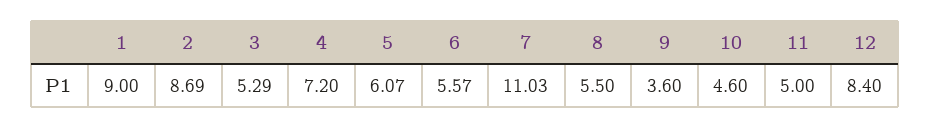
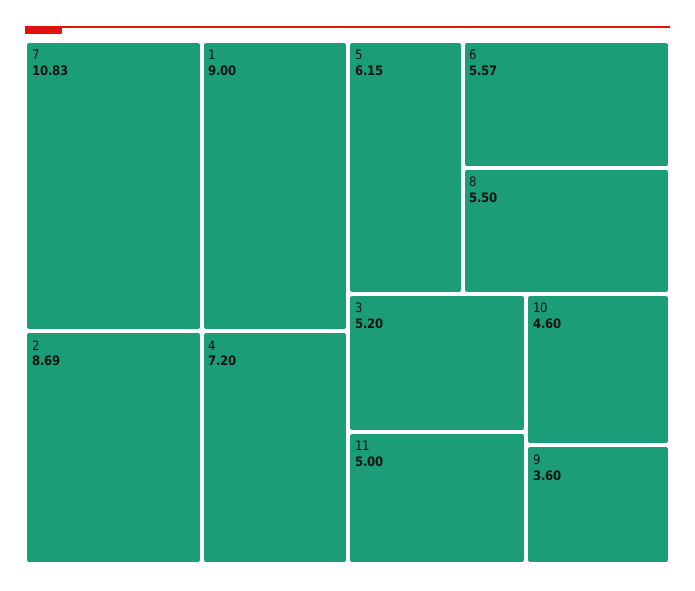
  {
    "1": 9,
    "2": 8.69,
-   "3": 5.29,
+   "3": 5.2,
    "4": 7.2,
-   "5": 6.07,
+   "5": 6.15,
    "6": 5.57,
-   "7": 11.03,
+   "7": 10.83,
    "8": 5.5,
    "9": 3.6,
    "10": 4.6,
-   "11": 5,
+   "11": 5
-   "12": 8.4
  }

